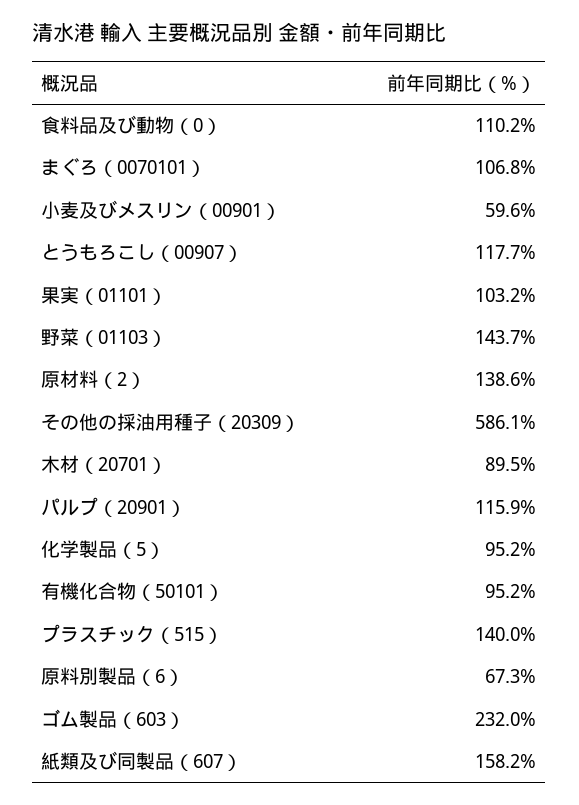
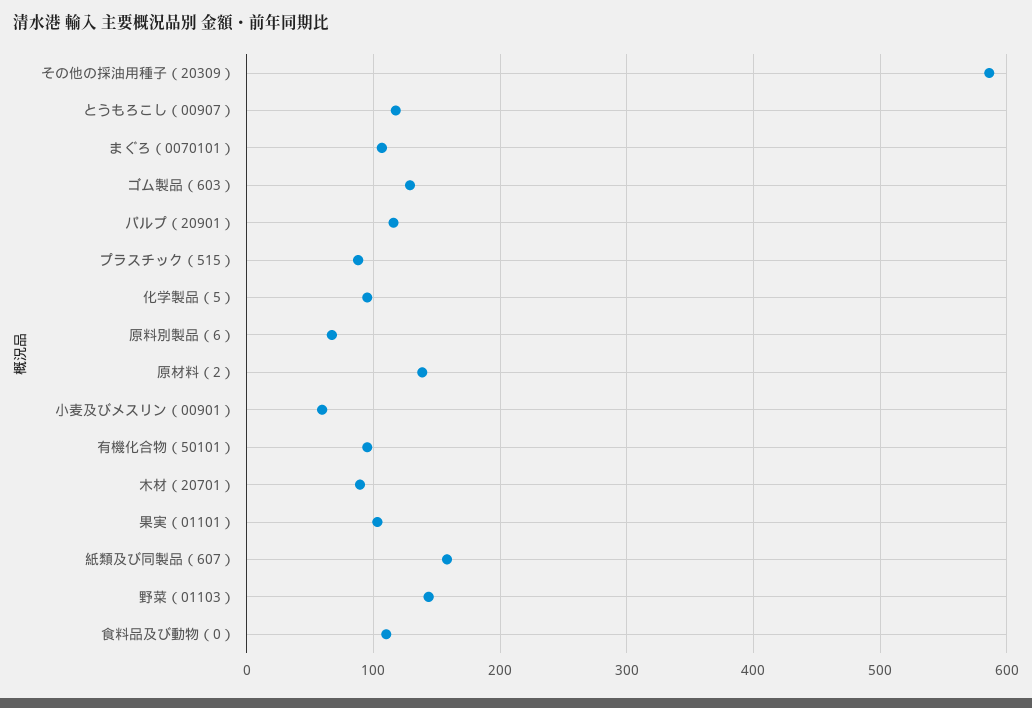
  {
    "食料品及び動物（0）": 110.2,
    "まぐろ（0070101）": 106.8,
    "小麦及びメスリン（00901）": 59.6,
    "とうもろこし（00907）": 117.7,
    "果実（01101）": 103.2,
    "野菜（01103）": 143.7,
    "原材料（2）": 138.6,
    "その他の採油用種子（20309）": 586.1,
    "木材（20701）": 89.5,
    "パルプ（20901）": 115.9,
    "化学製品（5）": 95.2,
    "有機化合物（50101）": 95.2,
-   "プラスチック（515）": 140,
+   "プラスチック（515）": 90,
    "原料別製品（6）": 67.3,
-   "ゴム製品（603）": 232,
+   "ゴム製品（603）": 130,
    "紙類及び同製品（607）": 158.2
  }

